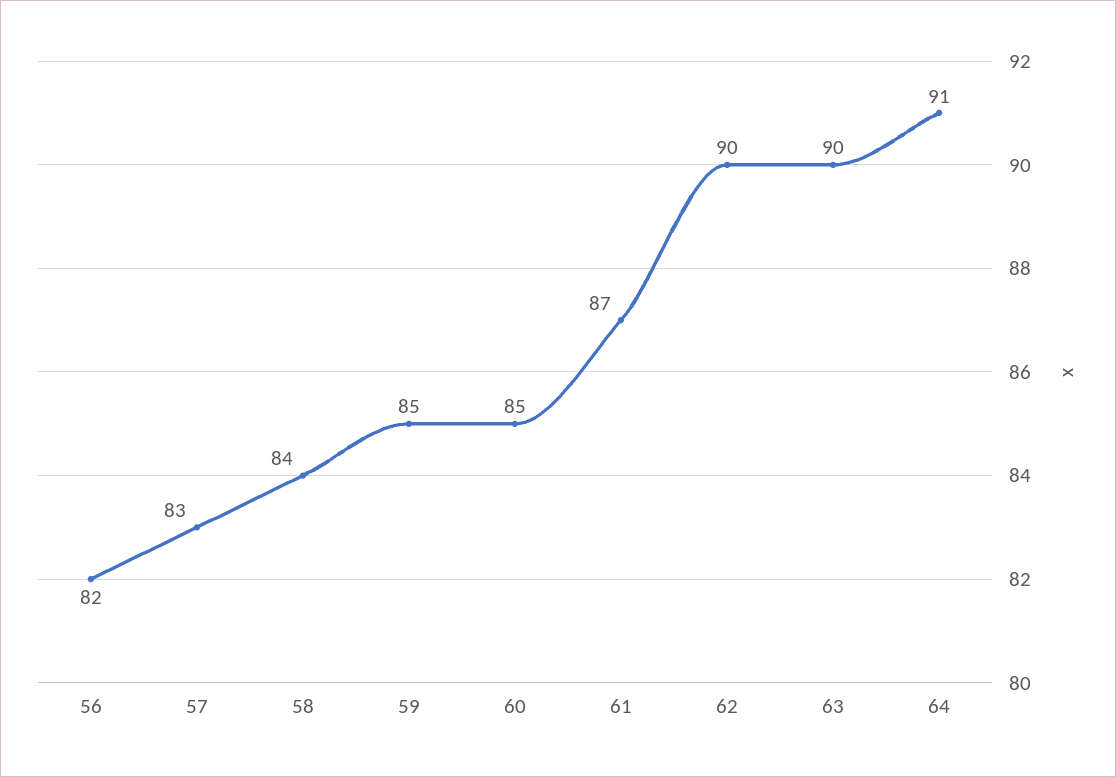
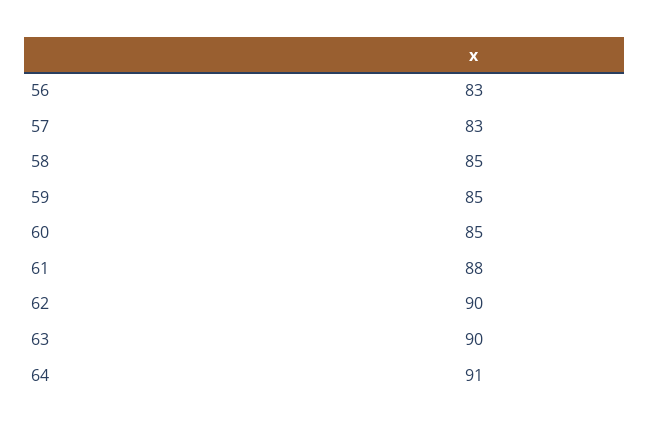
  {
-   "56": 82,
+   "56": 83,
    "57": 83,
-   "58": 84,
+   "58": 85,
    "59": 85,
    "60": 85,
-   "61": 87,
+   "61": 88,
    "62": 90,
    "63": 90,
    "64": 91
  }

